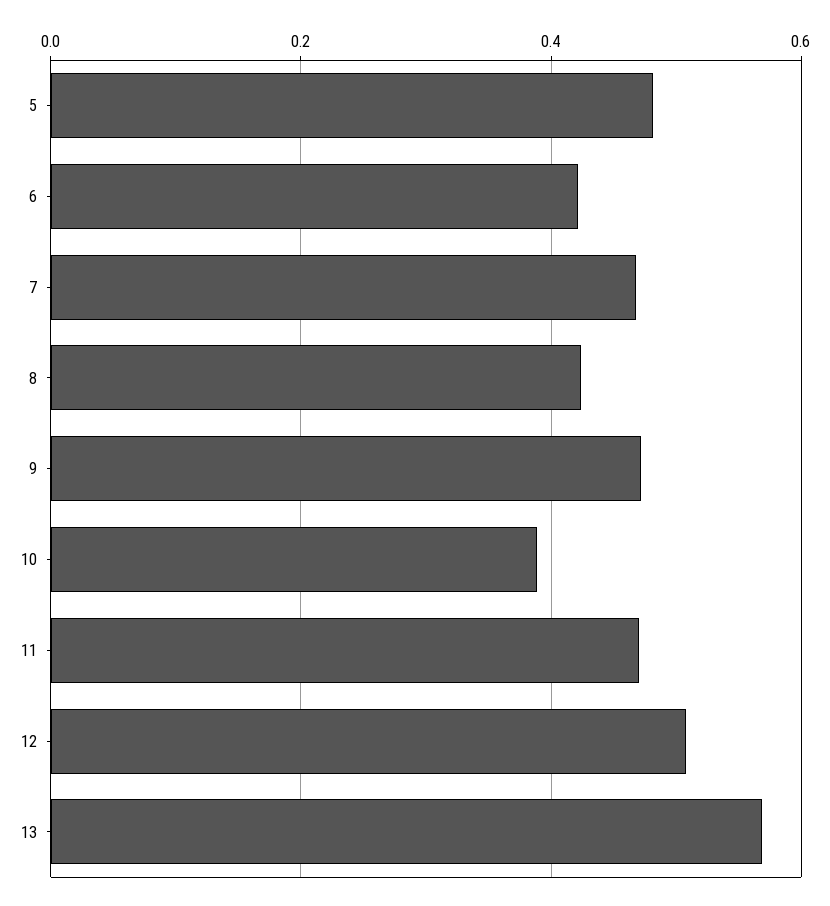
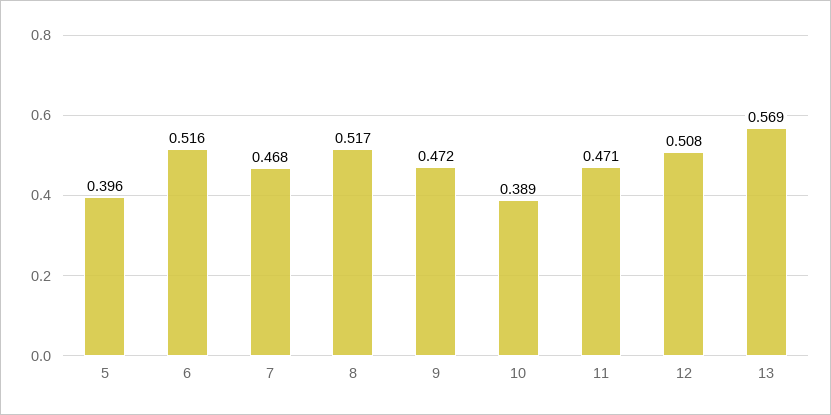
  {
-   "5": 0.48,
+   "5": 0.396,
-   "6": 0.42,
+   "6": 0.516,
    "7": 0.468,
-   "8": 0.42,
+   "8": 0.517,
    "9": 0.472,
    "10": 0.389,
    "11": 0.471,
    "12": 0.508,
    "13": 0.569
  }

